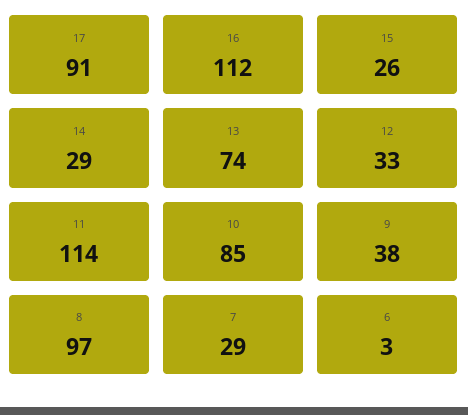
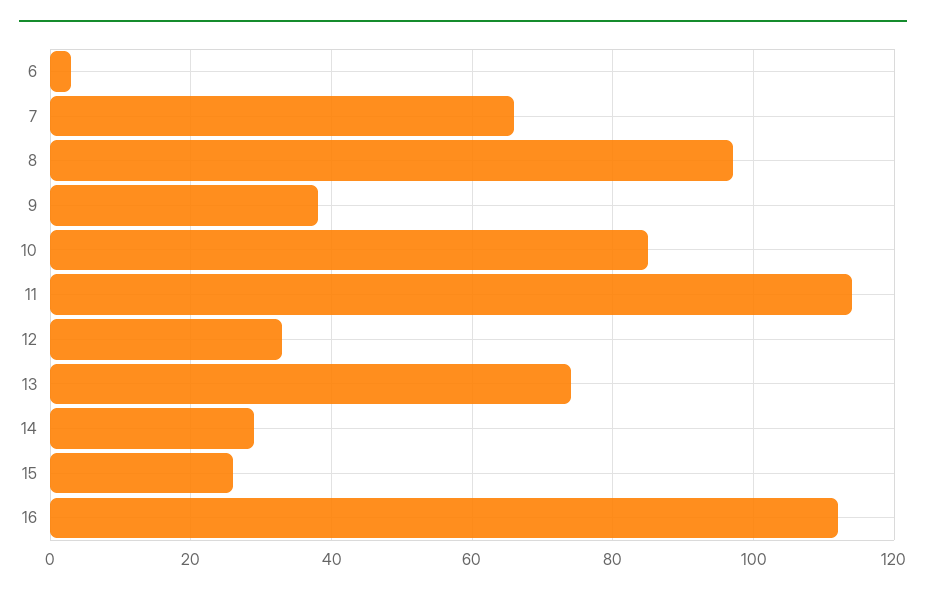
  {
-   "17": 91,
    "16": 112,
    "15": 26,
    "14": 29,
    "13": 74,
    "12": 33,
    "11": 114,
    "10": 85,
    "9": 38,
    "8": 97,
-   "7": 29,
+   "7": 65,
    "6": 3
  }

